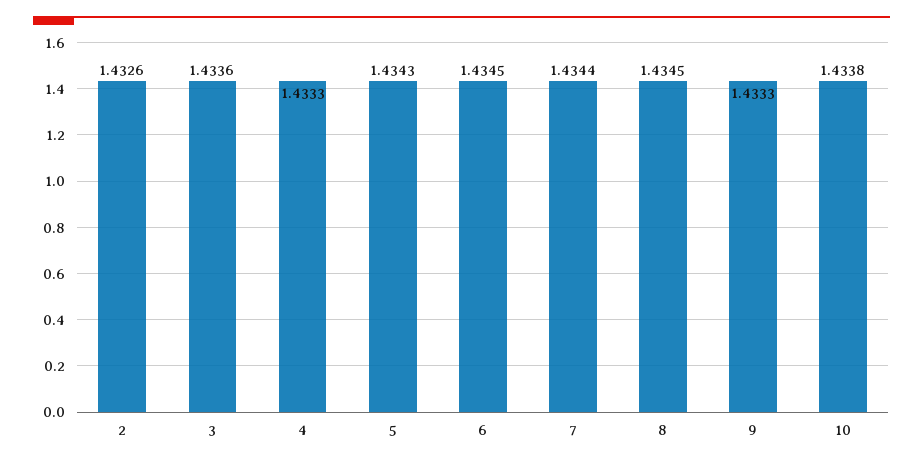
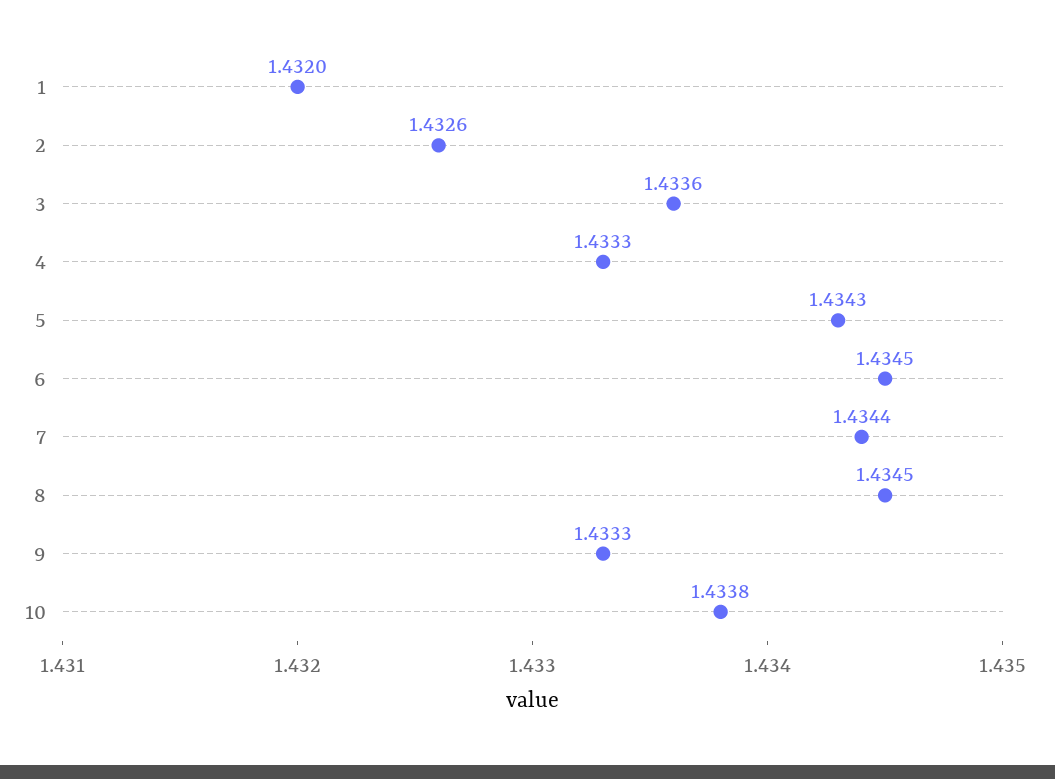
  {
    "2": 1.4326,
    "3": 1.4336,
    "4": 1.4333,
    "5": 1.4343,
    "6": 1.4345,
    "7": 1.4344,
    "8": 1.4345,
    "9": 1.4333,
-   "10": 1.4338
+   "10": 1.4338,
+   "1": 1.432
  }

